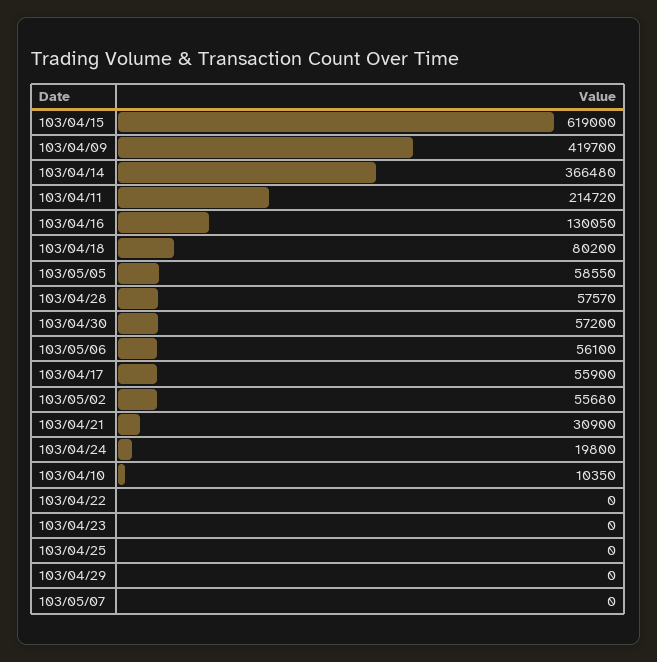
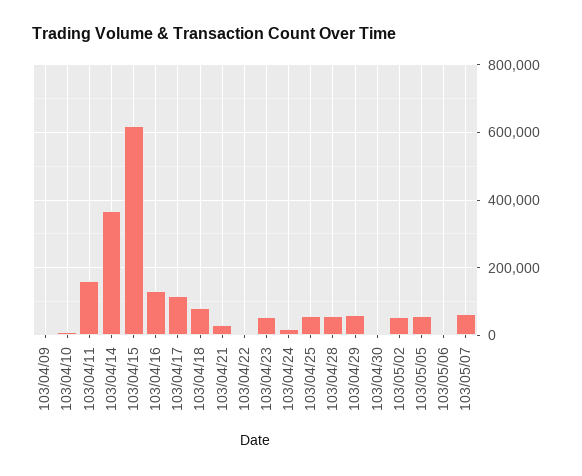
  {
    "103/04/15": 619000,
-   "103/04/09": 419700,
+   "103/04/09": 0,
    "103/04/14": 366480,
-   "103/04/11": 214720,
+   "103/04/11": 160000,
    "103/04/16": 130050,
    "103/04/18": 80200,
    "103/05/05": 58550,
    "103/04/28": 57570,
-   "103/04/30": 57200,
+   "103/04/30": 0,
-   "103/05/06": 56100,
+   "103/05/06": 0,
-   "103/04/17": 55900,
+   "103/04/17": 120000,
    "103/05/02": 55680,
    "103/04/21": 30900,
    "103/04/24": 19800,
    "103/04/10": 10350,
    "103/04/22": 0,
-   "103/04/23": 0,
+   "103/04/23": 60000,
-   "103/04/25": 0,
+   "103/04/25": 60000,
-   "103/04/29": 0,
+   "103/04/29": 60000,
-   "103/05/07": 0
+   "103/05/07": 60000
  }

